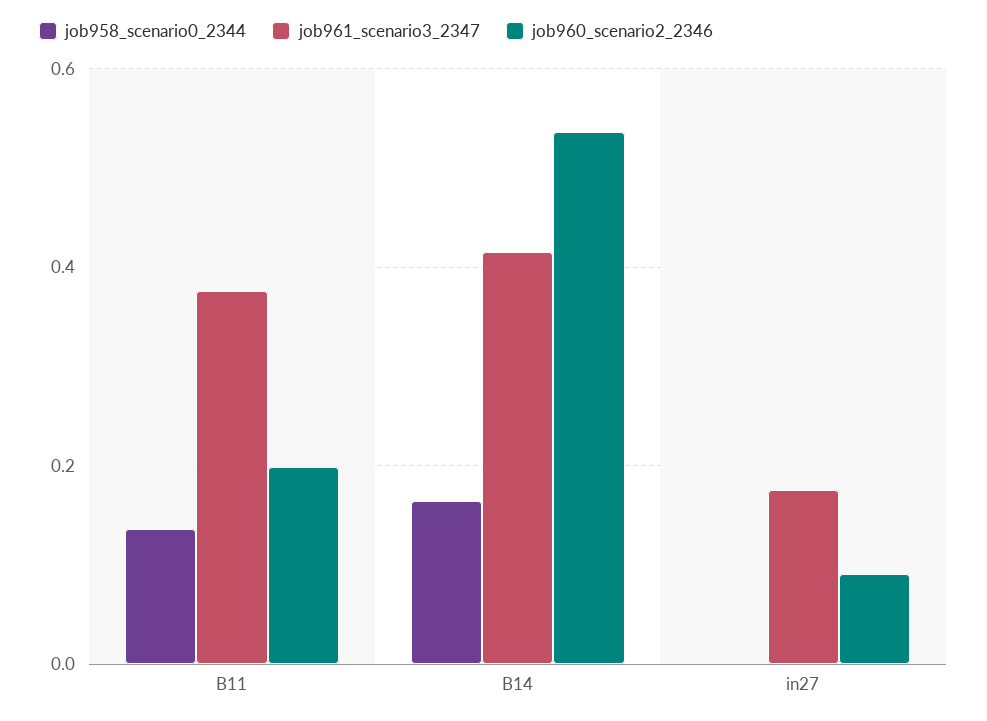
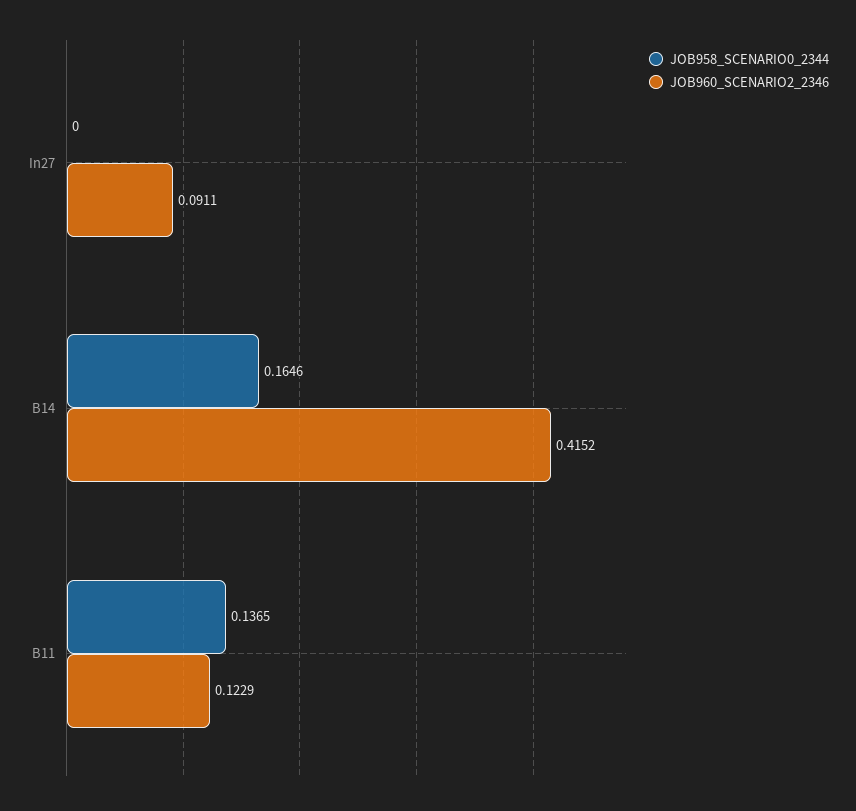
  {
    "job958_scenario0_2344": {
      "B11": 0.1365,
      "B14": 0.1646,
      "in27": 0
    },
-   "job961_scenario3_2347": {
-     "B11": 0.38,
-     "B14": 0.42,
-     "in27": 0.18
-   },
    "job960_scenario2_2346": {
-     "B11": 0.2,
+     "B11": 0.1229,
-     "B14": 0.54,
+     "B14": 0.4152,
      "in27": 0.0911
    }
  }

